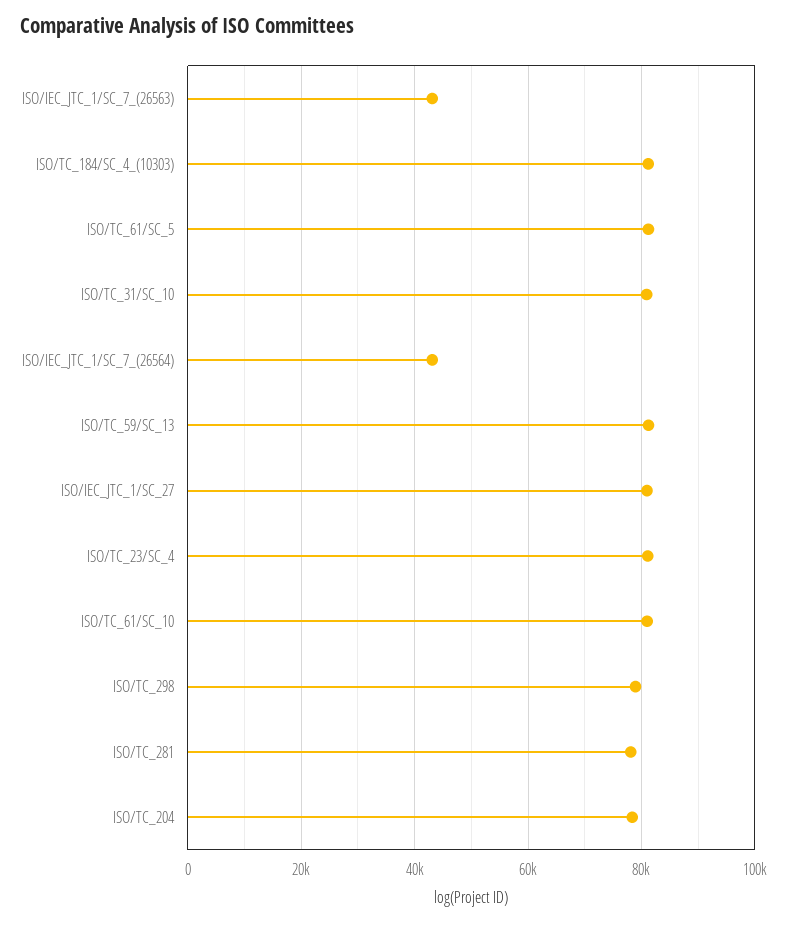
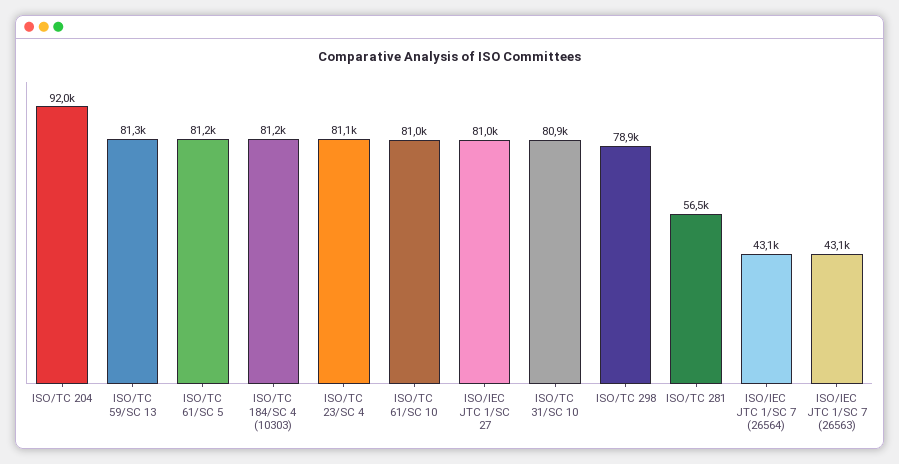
  {
    "ISO/IEC_JTC_1/SC_7_(26563)": 43100,
    "ISO/TC_184/SC_4_(10303)": 81200,
    "ISO/TC_61/SC_5": 81200,
    "ISO/TC_31/SC_10": 80900,
    "ISO/IEC_JTC_1/SC_7_(26564)": 43100,
    "ISO/TC_59/SC_13": 81300,
    "ISO/IEC_JTC_1/SC_27": 81000,
    "ISO/TC_23/SC_4": 81100,
    "ISO/TC_61/SC_10": 81000,
    "ISO/TC_298": 78900,
-   "ISO/TC_281": 78000,
+   "ISO/TC_281": 56500,
-   "ISO/TC_204": 78000
+   "ISO/TC_204": 92000
  }

